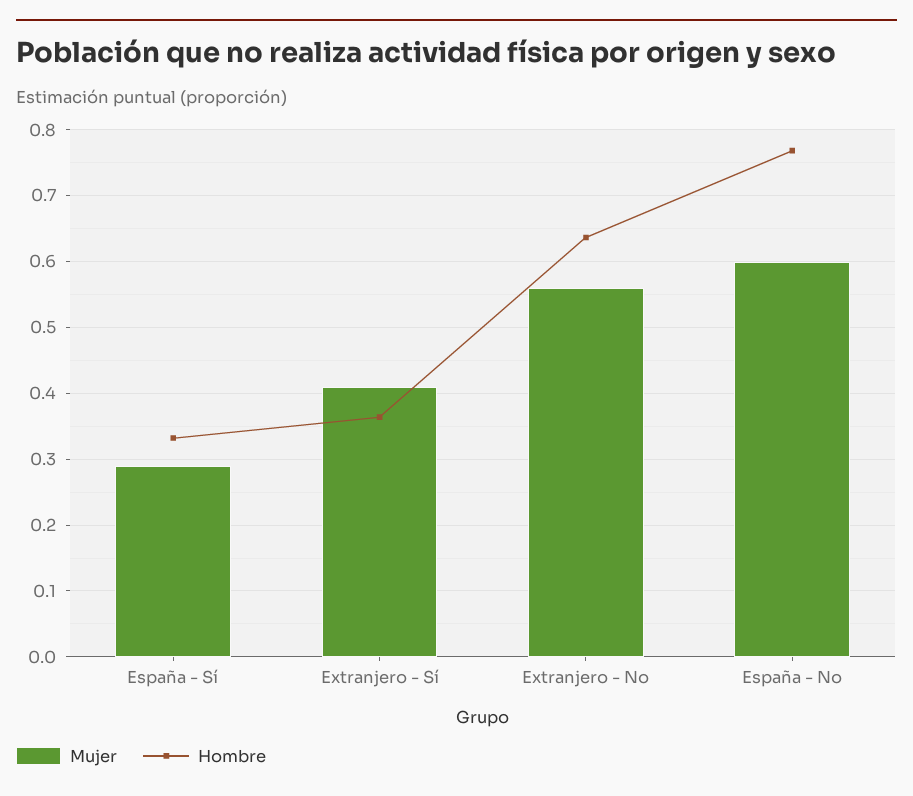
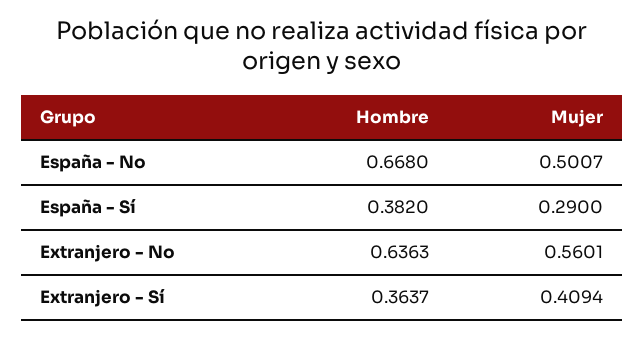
  {
    "Mujer": {
      "España - Sí": 0.29,
      "Extranjero - Sí": 0.4094,
      "Extranjero - No": 0.5601,
-     "España - No": 0.6
+     "España - No": 0.5007
    },
    "Hombre": {
-     "España - Sí": 0.33,
+     "España - Sí": 0.382,
      "Extranjero - Sí": 0.3637,
      "Extranjero - No": 0.6363,
-     "España - No": 0.77
+     "España - No": 0.668
    }
  }

